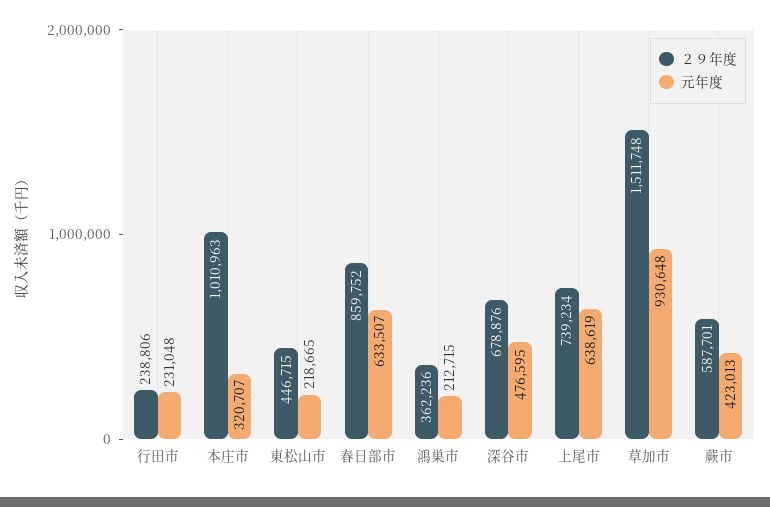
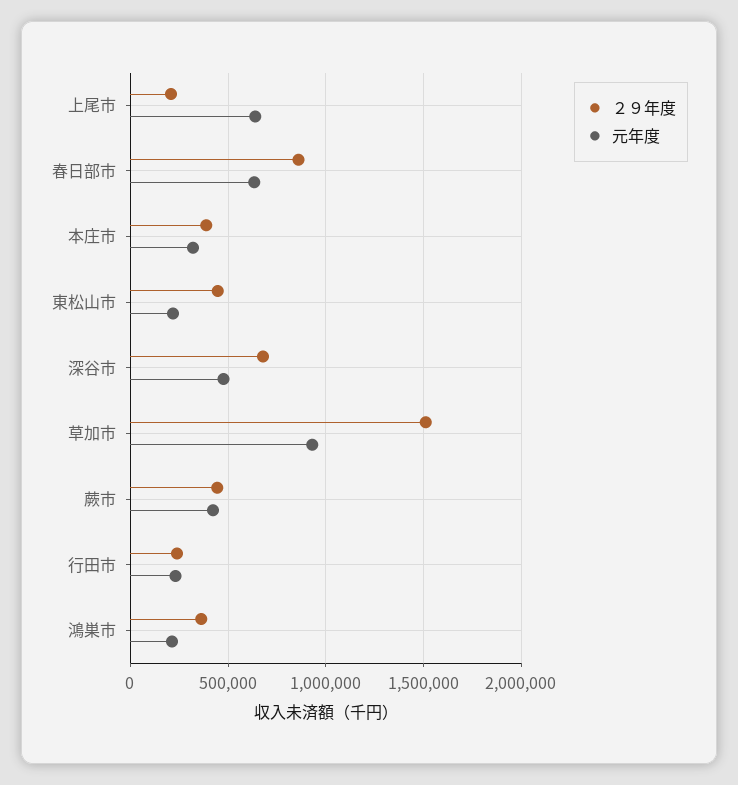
  {
    "２９年度": {
      "行田市": 238806,
-     "本庄市": 1010963,
+     "本庄市": 400000,
      "東松山市": 446715,
      "春日部市": 859752,
      "鴻巣市": 362236,
      "深谷市": 678876,
-     "上尾市": 739234,
+     "上尾市": 200000,
      "草加市": 1511748,
-     "蕨市": 587701
+     "蕨市": 450000
    },
    "元年度": {
      "行田市": 231048,
      "本庄市": 320707,
      "東松山市": 218665,
      "春日部市": 633507,
      "鴻巣市": 212715,
      "深谷市": 476595,
      "上尾市": 638619,
      "草加市": 930648,
      "蕨市": 423013
    }
  }

